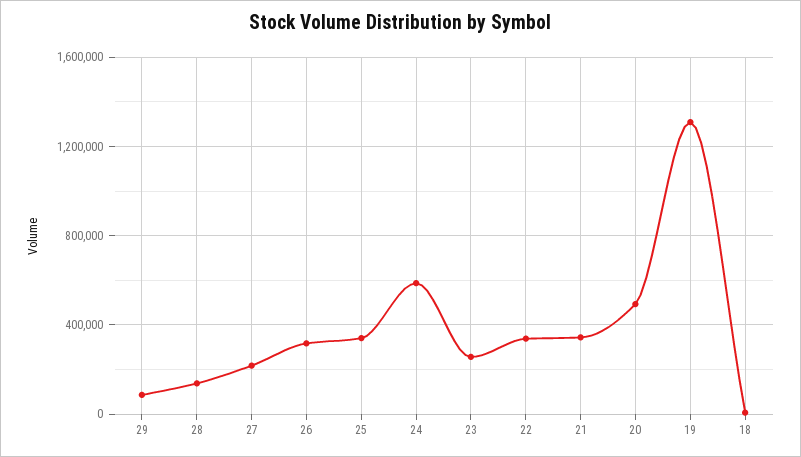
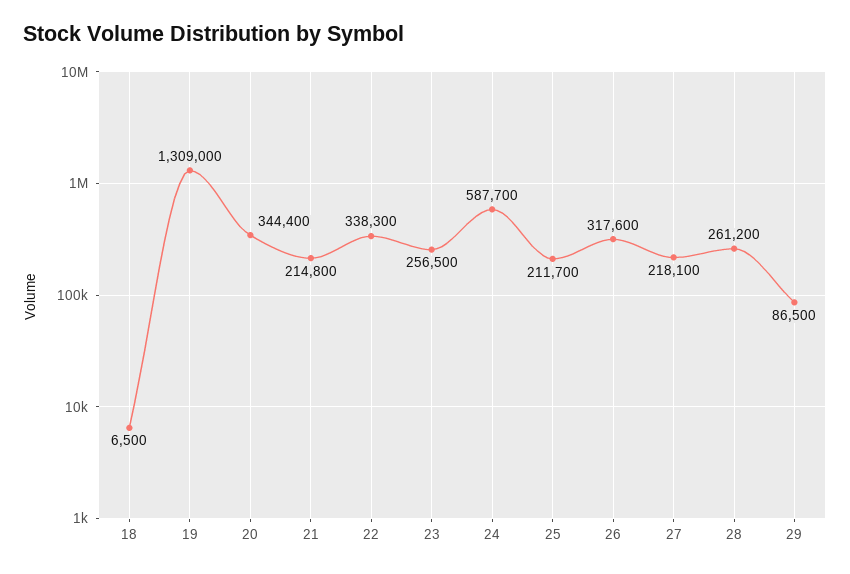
  {
    "29": 86500,
-   "28": 150000,
+   "28": 261200,
    "27": 218100,
    "26": 317600,
-   "25": 350000,
+   "25": 211700,
    "24": 587700,
    "23": 256500,
    "22": 338300,
-   "21": 350000,
+   "21": 214800,
-   "20": 500000,
+   "20": 344400,
    "19": 1309000,
    "18": 6500
  }

